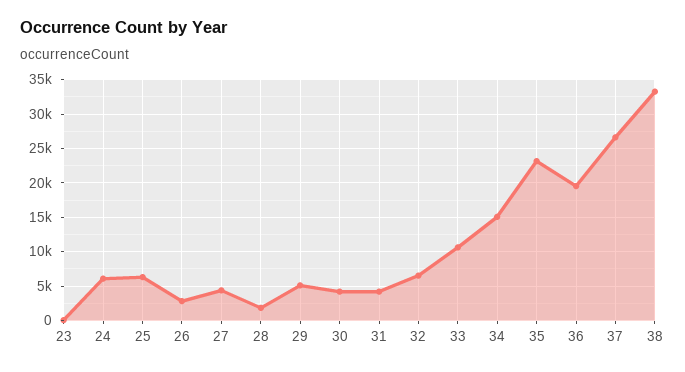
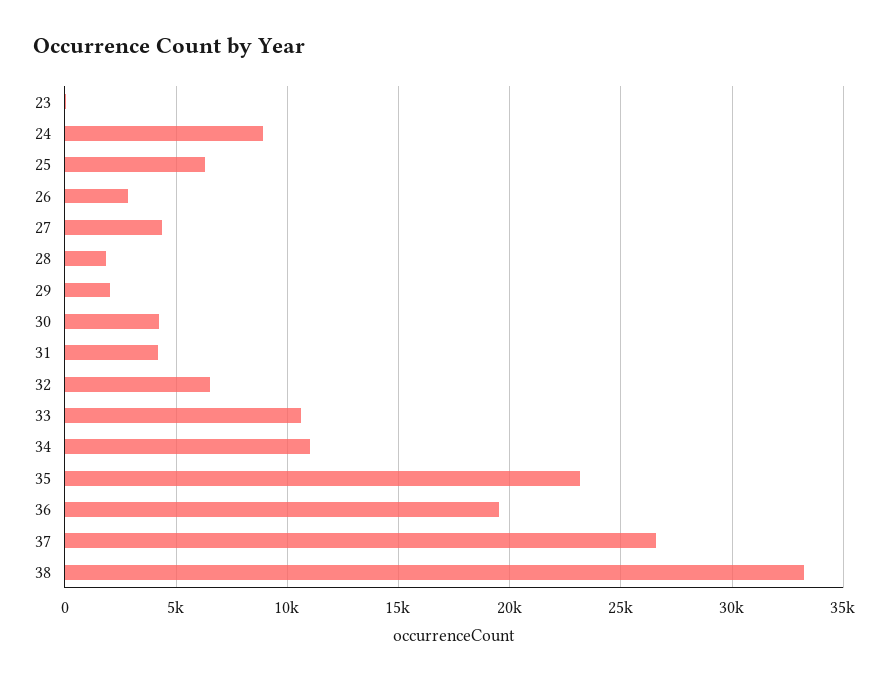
  {
    "23": 0,
-   "24": 6000,
+   "24": 9000,
    "25": 6500,
    "26": 3000,
    "27": 4500,
    "28": 2000,
-   "29": 5000,
+   "29": 2000,
    "30": 4000,
    "31": 4000,
    "32": 6500,
    "33": 10500,
-   "34": 15000,
+   "34": 11000,
    "35": 23000,
    "36": 19500,
    "37": 26500,
    "38": 33000
  }

